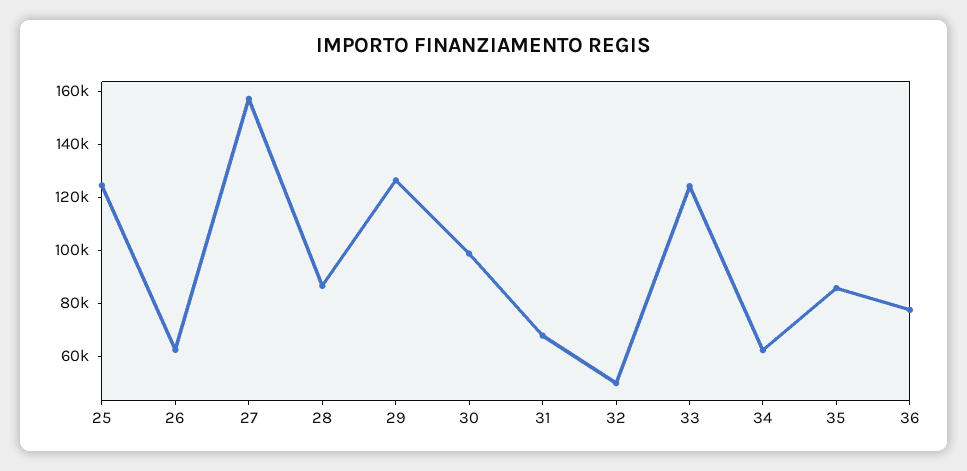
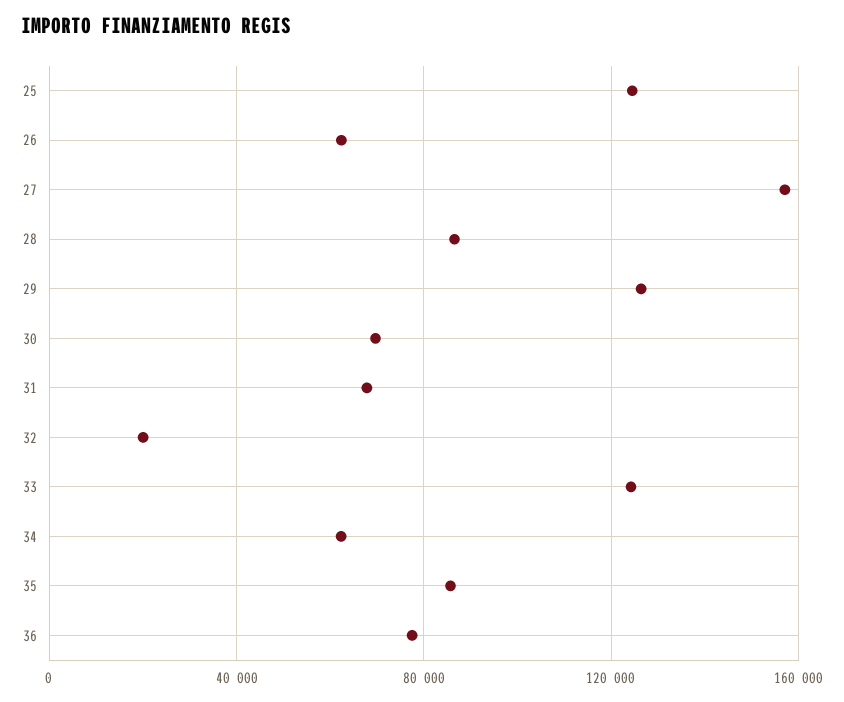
  {
    "25": 125000,
    "26": 60000,
    "27": 155000,
    "28": 85000,
    "29": 125000,
-   "30": 100000,
+   "30": 70000,
    "31": 70000,
-   "32": 50000,
+   "32": 20000,
    "33": 125000,
    "34": 60000,
    "35": 85000,
    "36": 75000
  }

